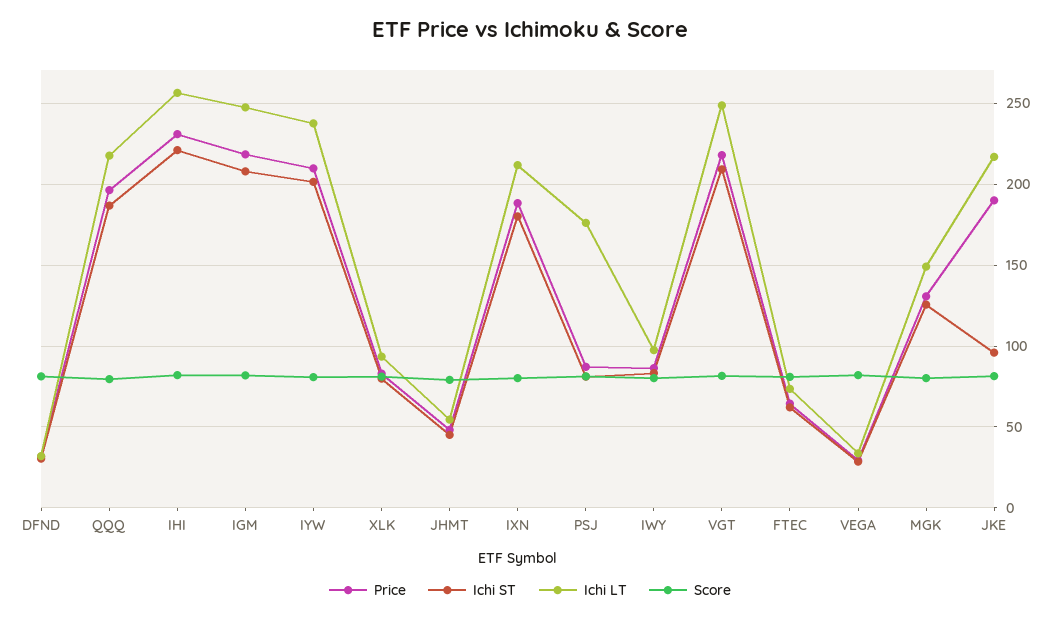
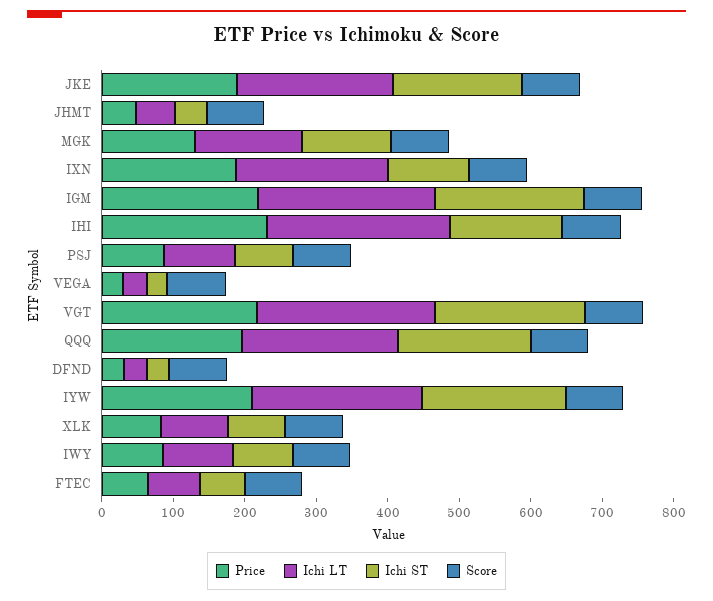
  {
    "Price": {
      "DFND": 30,
      "QQQ": 195,
      "IHI": 230,
      "IGM": 220,
      "IYW": 210,
      "XLK": 85,
      "JHMT": 50,
      "IXN": 190,
      "PSJ": 85,
      "IWY": 85,
      "VGT": 220,
      "FTEC": 65,
      "VEGA": 30,
      "MGK": 130,
      "JKE": 190
    },
    "Ichi ST": {
      "DFND": 30,
      "QQQ": 185,
-     "IHI": 220,
+     "IHI": 160,
      "IGM": 210,
      "IYW": 200,
      "XLK": 80,
      "JHMT": 45,
-     "IXN": 180,
+     "IXN": 120,
      "PSJ": 80,
      "IWY": 85,
      "VGT": 210,
      "FTEC": 60,
      "VEGA": 30,
      "MGK": 125,
-     "JKE": 95
+     "JKE": 180
    },
    "Ichi LT": {
      "DFND": 30,
      "QQQ": 220,
      "IHI": 255,
      "IGM": 250,
      "IYW": 240,
      "XLK": 95,
      "JHMT": 55,
      "IXN": 210,
-     "PSJ": 175,
+     "PSJ": 100,
      "IWY": 100,
      "VGT": 250,
      "FTEC": 75,
      "VEGA": 35,
      "MGK": 150,
      "JKE": 215
    },
    "Score": {
      "DFND": 80,
      "QQQ": 80,
      "IHI": 80,
      "IGM": 80,
      "IYW": 80,
      "XLK": 80,
      "JHMT": 80,
      "IXN": 80,
      "PSJ": 80,
      "IWY": 80,
      "VGT": 80,
      "FTEC": 80,
      "VEGA": 80,
      "MGK": 80,
      "JKE": 80
    }
  }

